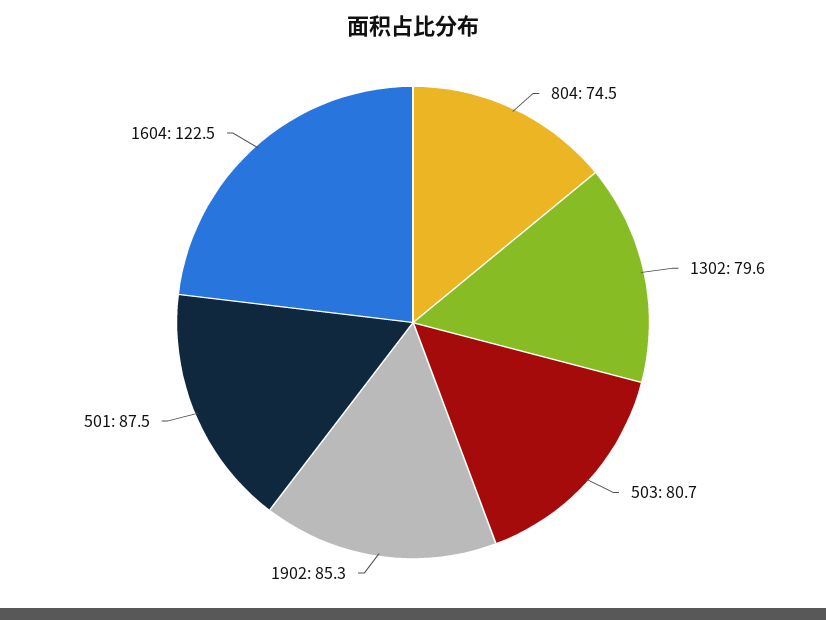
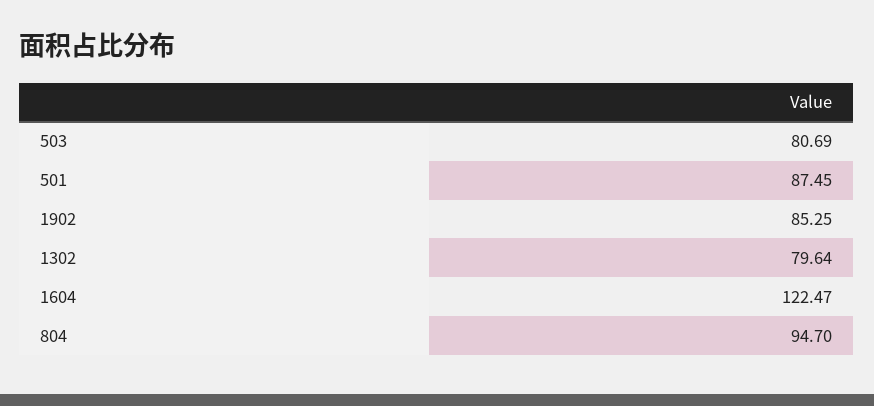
  {
-   "804": 74.5,
+   "804": 94.7,
    "1302": 79.64,
    "503": 80.69,
    "1902": 85.25,
    "501": 87.45,
    "1604": 122.47
  }

